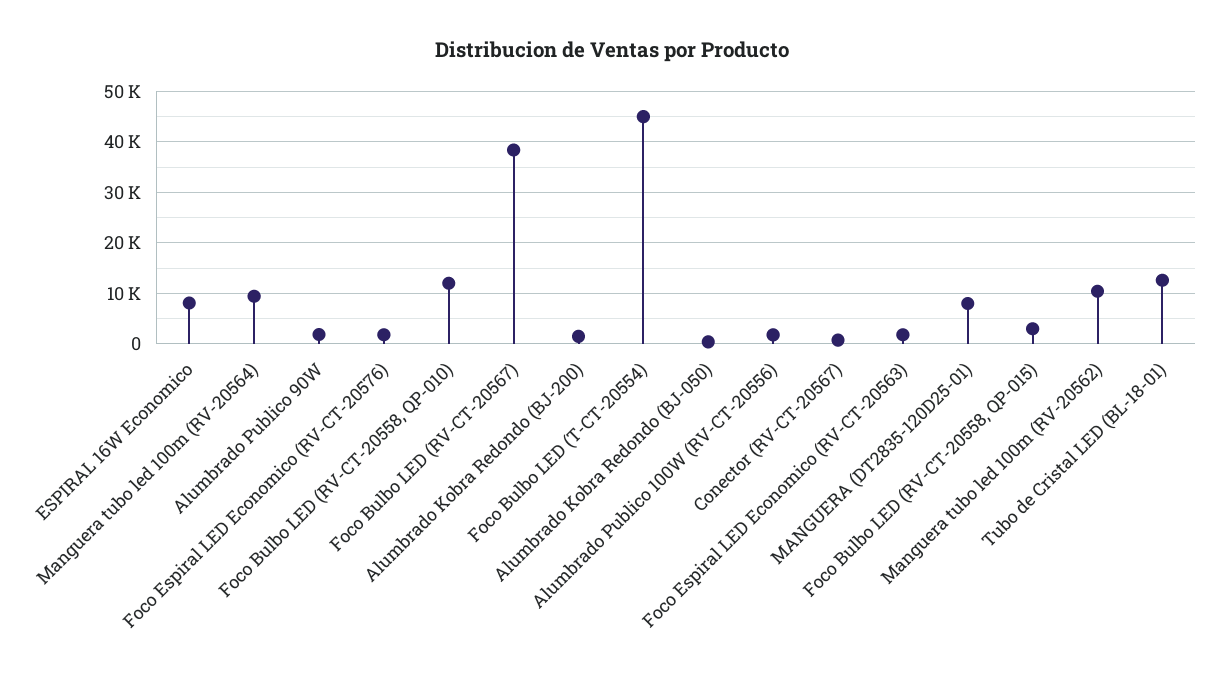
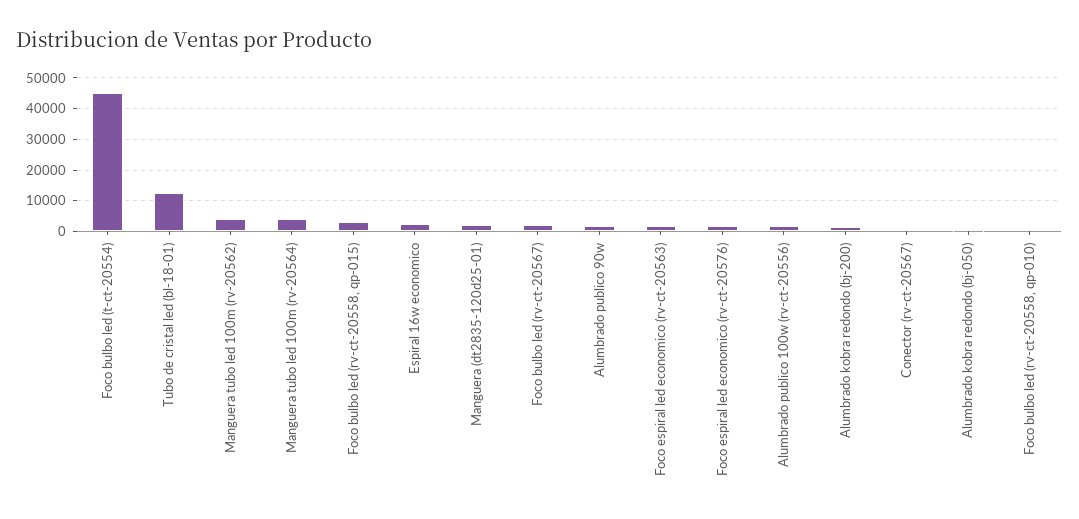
  {
-   "ESPIRAL 16W Economico": 8000,
+   "ESPIRAL 16W Economico": 2000,
-   "Manguera tubo led 100m (RV-20564)": 10000,
+   "Manguera tubo led 100m (RV-20564)": 4000,
    "Alumbrado Publico 90W": 2000,
    "Foco Espiral LED Economico (RV-CT-20576)": 2000,
-   "Foco Bulbo LED (RV-CT-20558, QP-010)": 12000,
+   "Foco Bulbo LED (RV-CT-20558, QP-010)": 0,
-   "Foco Bulbo LED (RV-CT-20567)": 38000,
+   "Foco Bulbo LED (RV-CT-20567)": 2000,
    "Alumbrado Kobra Redondo (BJ-200)": 2000,
    "Foco Bulbo LED (T-CT-20554)": 46000,
    "Alumbrado Kobra Redondo (BJ-050)": 0,
    "Alumbrado Publico 100W (RV-CT-20556)": 2000,
    "Conector (RV-CT-20567)": 0,
    "Foco Espiral LED Economico (RV-CT-20563)": 2000,
-   "MANGUERA (DT2835-120D25-01)": 8000,
+   "MANGUERA (DT2835-120D25-01)": 2000,
    "Foco Bulbo LED (RV-CT-20558, QP-015)": 4000,
-   "Manguera tubo led 100m (RV-20562)": 10000,
+   "Manguera tubo led 100m (RV-20562)": 4000,
    "Tubo de Cristal LED (BL-18-01)": 12000
  }

